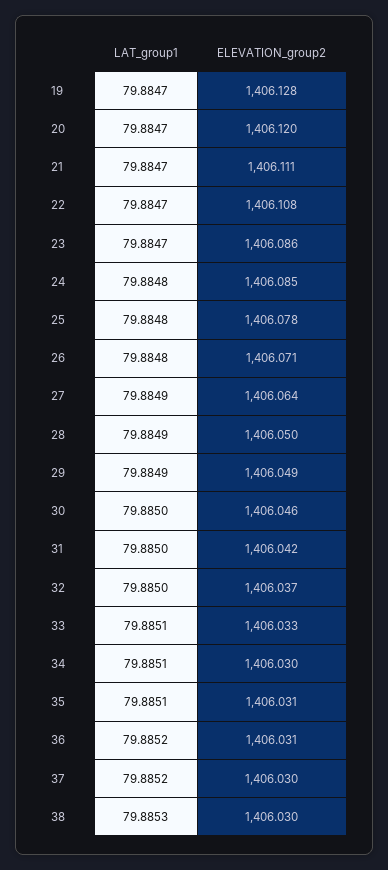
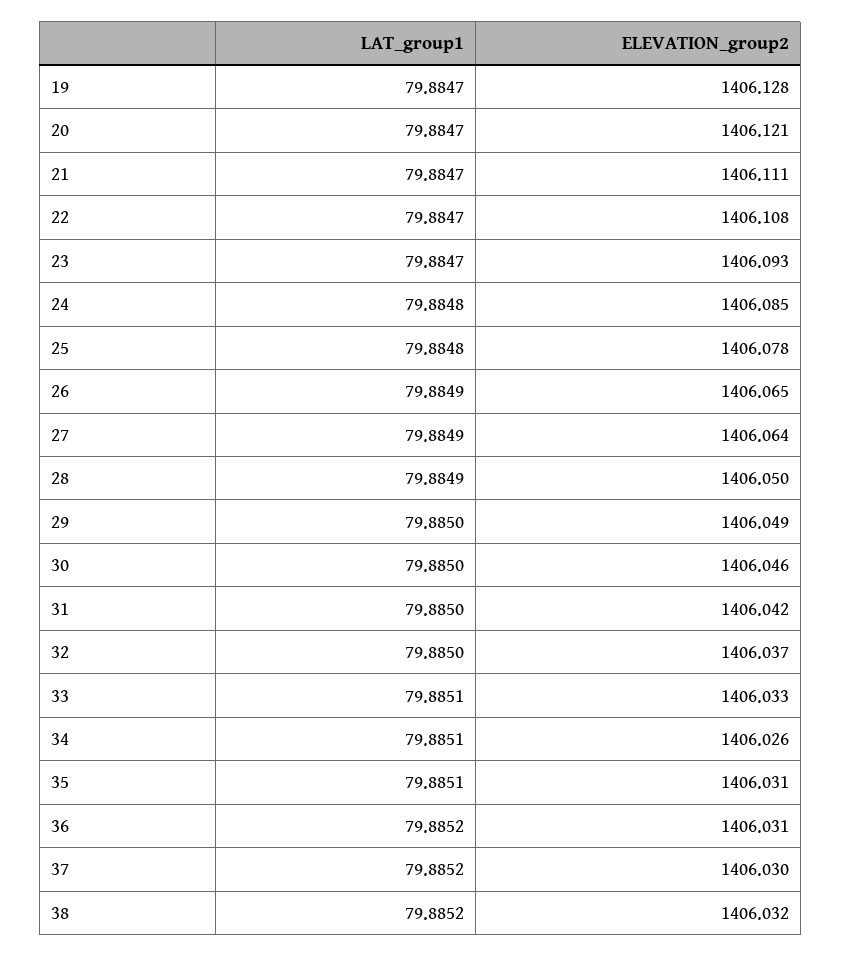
  {
    "LAT_group1": {
      "19": 79.8847,
      "20": 79.8847,
      "21": 79.8847,
      "22": 79.8847,
      "23": 79.8847,
      "24": 79.8848,
      "25": 79.8848,
-     "26": 79.8848,
+     "26": 79.8849,
      "27": 79.8849,
      "28": 79.8849,
-     "29": 79.8849,
+     "29": 79.885,
      "30": 79.885,
      "31": 79.885,
      "32": 79.885,
      "33": 79.8851,
      "34": 79.8851,
      "35": 79.8851,
      "36": 79.8852,
      "37": 79.8852,
-     "38": 79.8853
+     "38": 79.8852
    },
    "ELEVATION_group2": {
      "19": 1406.128,
-     "20": 1406.12,
+     "20": 1406.121,
      "21": 1406.111,
      "22": 1406.108,
-     "23": 1406.086,
+     "23": 1406.093,
      "24": 1406.085,
      "25": 1406.078,
-     "26": 1406.071,
+     "26": 1406.065,
      "27": 1406.064,
      "28": 1406.05,
      "29": 1406.049,
      "30": 1406.046,
      "31": 1406.042,
      "32": 1406.037,
      "33": 1406.033,
-     "34": 1406.03,
+     "34": 1406.026,
      "35": 1406.031,
      "36": 1406.031,
      "37": 1406.03,
-     "38": 1406.03
+     "38": 1406.032
    }
  }

